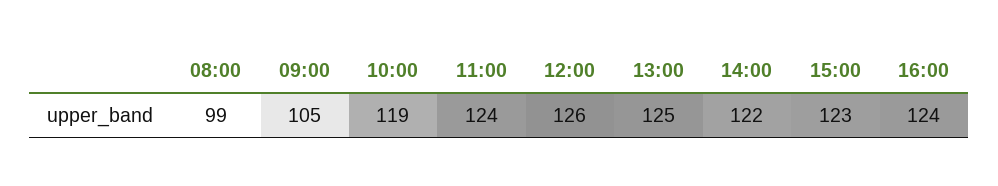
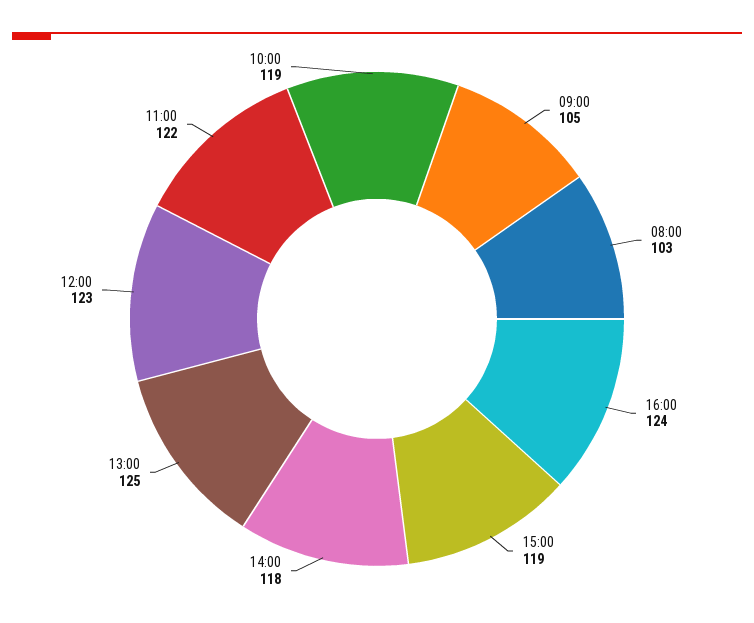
  {
-   "08:00": 99,
+   "08:00": 103,
    "09:00": 105,
    "10:00": 119,
-   "11:00": 124,
+   "11:00": 122,
-   "12:00": 126,
+   "12:00": 123,
    "13:00": 125,
-   "14:00": 122,
+   "14:00": 118,
-   "15:00": 123,
+   "15:00": 119,
    "16:00": 124
  }

